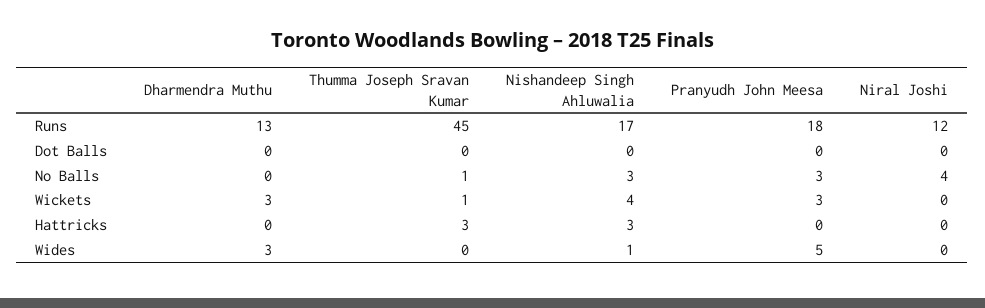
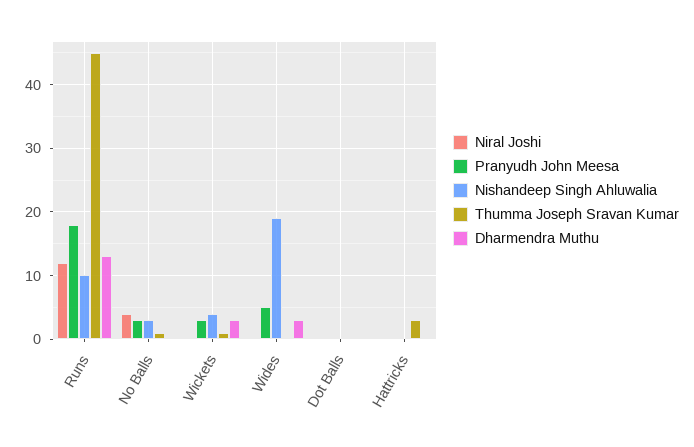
  {
    "Dharmendra Muthu": {
      "Runs": 13,
      "Dot Balls": 0,
      "No Balls": 0,
      "Wickets": 3,
      "Hattricks": 0,
      "Wides": 3
    },
    "Thumma Joseph Sravan Kumar": {
      "Runs": 45,
      "Dot Balls": 0,
      "No Balls": 1,
      "Wickets": 1,
      "Hattricks": 3,
      "Wides": 0
    },
    "Nishandeep Singh Ahluwalia": {
-     "Runs": 17,
+     "Runs": 10,
      "Dot Balls": 0,
      "No Balls": 3,
      "Wickets": 4,
-     "Hattricks": 3,
+     "Hattricks": 0,
-     "Wides": 1
+     "Wides": 19
    },
    "Pranyudh John Meesa": {
      "Runs": 18,
      "Dot Balls": 0,
      "No Balls": 3,
      "Wickets": 3,
      "Hattricks": 0,
      "Wides": 5
    },
    "Niral Joshi": {
      "Runs": 12,
      "Dot Balls": 0,
      "No Balls": 4,
      "Wickets": 0,
      "Hattricks": 0,
      "Wides": 0
    }
  }

